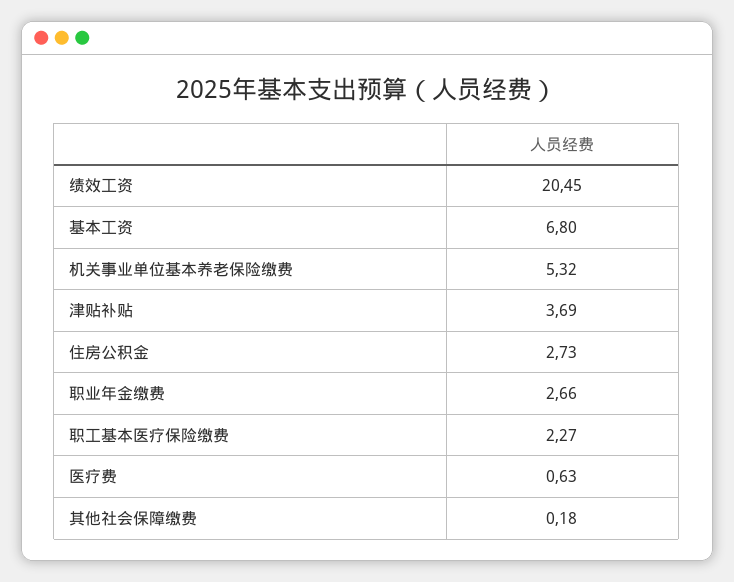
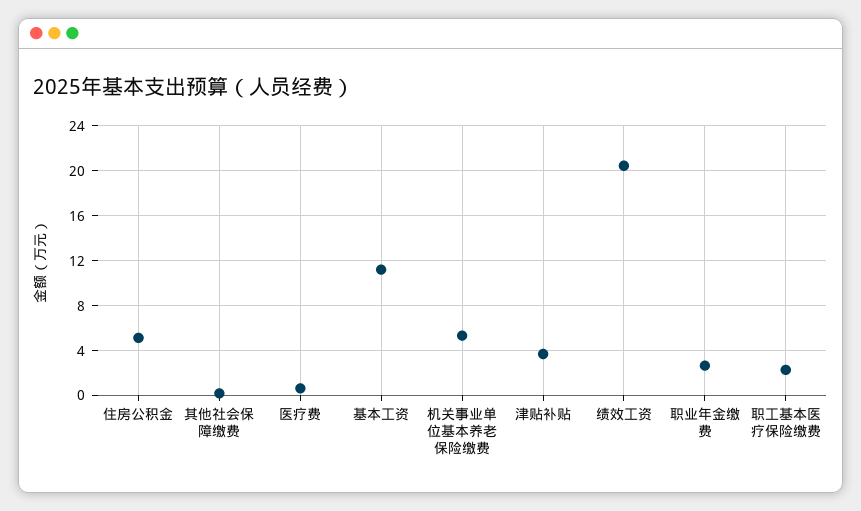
  {
    "绩效工资": 20.45,
-   "基本工资": 6.8,
+   "基本工资": 11,
    "机关事业单位基本养老保险缴费": 5.32,
    "津贴补贴": 3.69,
-   "住房公积金": 2.73,
+   "住房公积金": 5,
    "职业年金缴费": 2.66,
    "职工基本医疗保险缴费": 2.27,
    "医疗费": 0.63,
    "其他社会保障缴费": 0.18
  }

